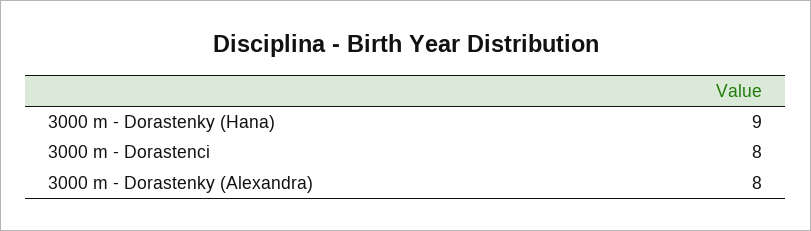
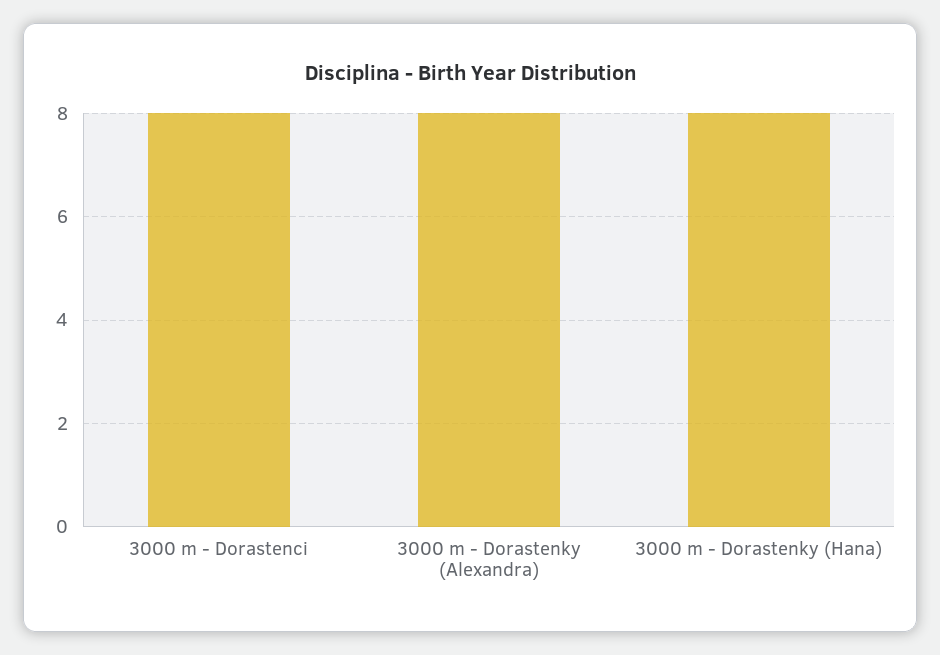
  {
-   "3000 m - Dorastenky (Hana)": 9,
+   "3000 m - Dorastenky (Hana)": 8,
    "3000 m - Dorastenci": 8,
    "3000 m - Dorastenky (Alexandra)": 8
  }

